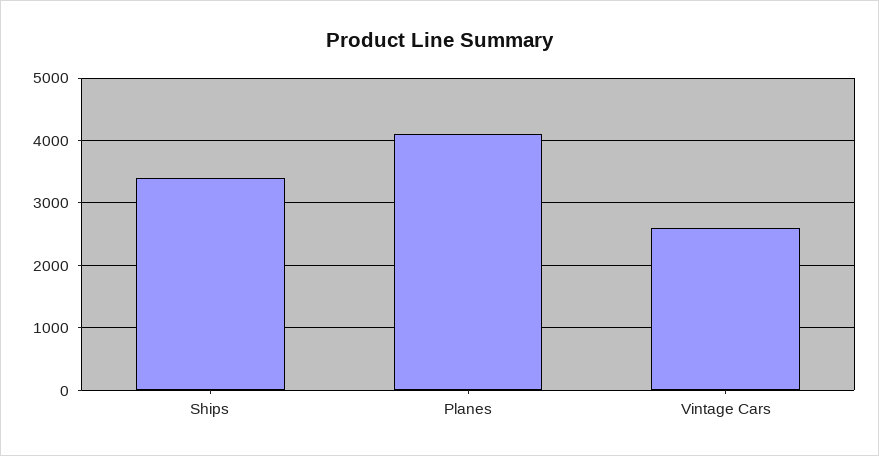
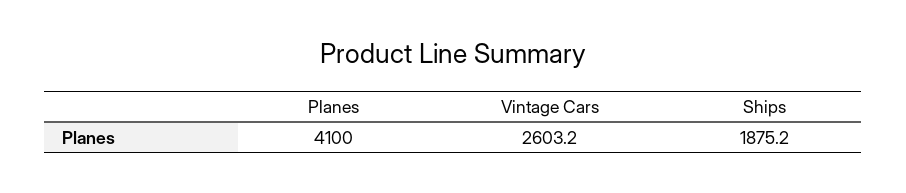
  {
-   "Ships": 3400,
+   "Ships": 1875.2,
    "Planes": 4100,
    "Vintage Cars": 2603.2
  }

